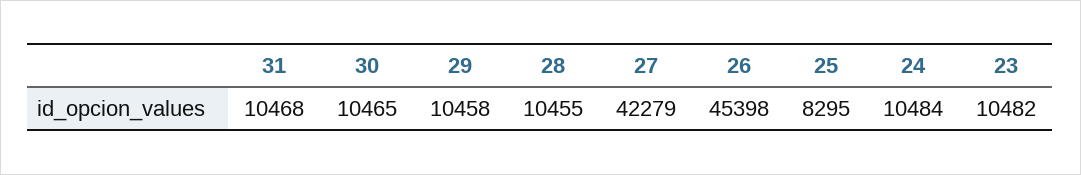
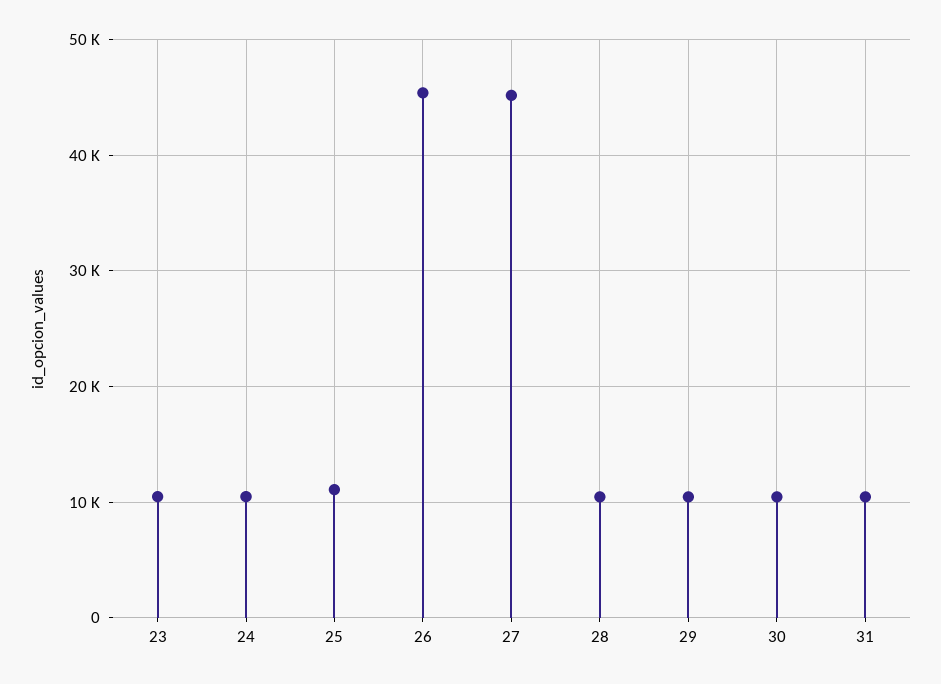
  {
    "31": 10468,
    "30": 10465,
    "29": 10458,
    "28": 10455,
-   "27": 42279,
+   "27": 45000,
    "26": 45398,
-   "25": 8295,
+   "25": 11000,
    "24": 10484,
    "23": 10482
  }

